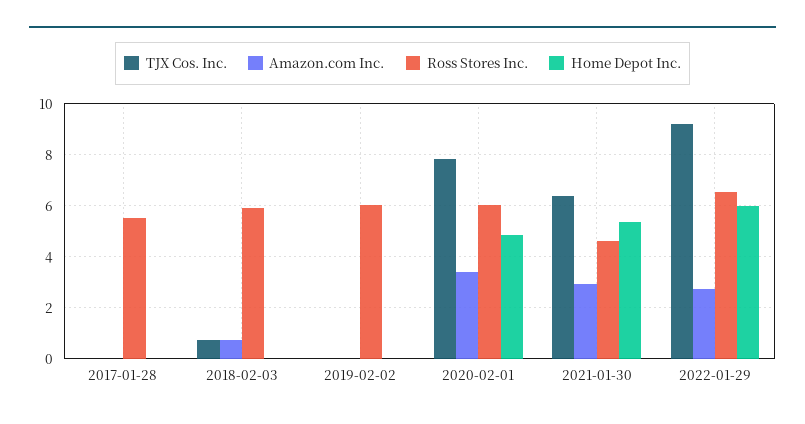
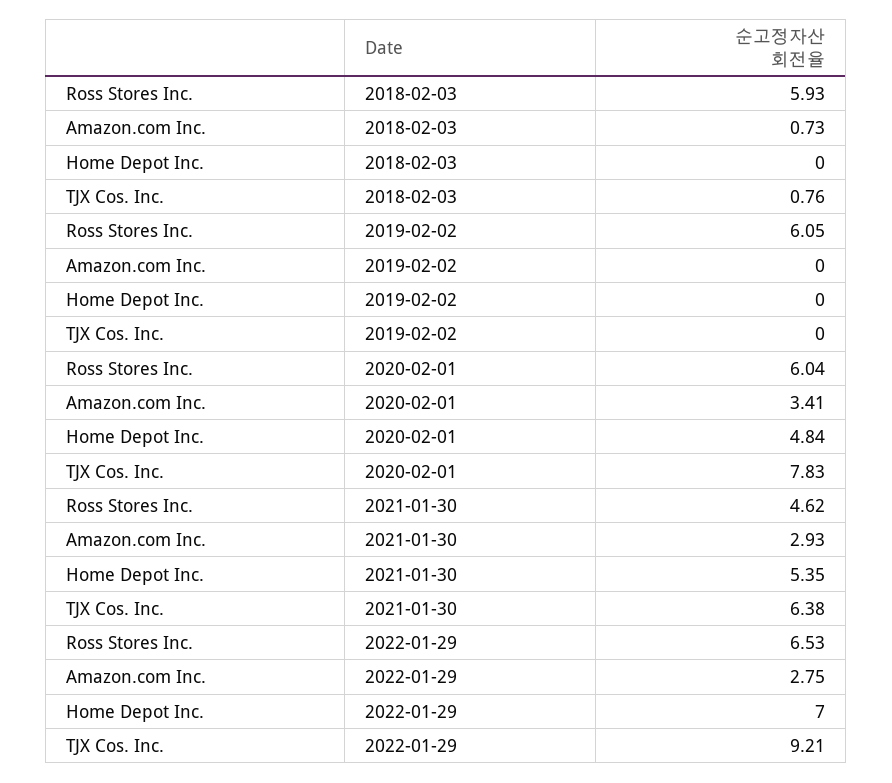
  {
    "TJX Cos. Inc.": {
-     "2017-01-28": 0,
      "2018-02-03": 0.76,
      "2019-02-02": 0,
      "2020-02-01": 7.83,
      "2021-01-30": 6.38,
      "2022-01-29": 9.21
    },
    "Amazon.com Inc.": {
-     "2017-01-28": 0,
      "2018-02-03": 0.73,
      "2019-02-02": 0,
      "2020-02-01": 3.41,
      "2021-01-30": 2.93,
      "2022-01-29": 2.75
    },
    "Ross Stores Inc.": {
-     "2017-01-28": 5.5,
      "2018-02-03": 5.93,
      "2019-02-02": 6.05,
      "2020-02-01": 6.04,
      "2021-01-30": 4.62,
      "2022-01-29": 6.53
    },
    "Home Depot Inc.": {
-     "2017-01-28": 0,
      "2018-02-03": 0,
      "2019-02-02": 0,
      "2020-02-01": 4.84,
      "2021-01-30": 5.35,
-     "2022-01-29": 6
+     "2022-01-29": 7
    }
  }

